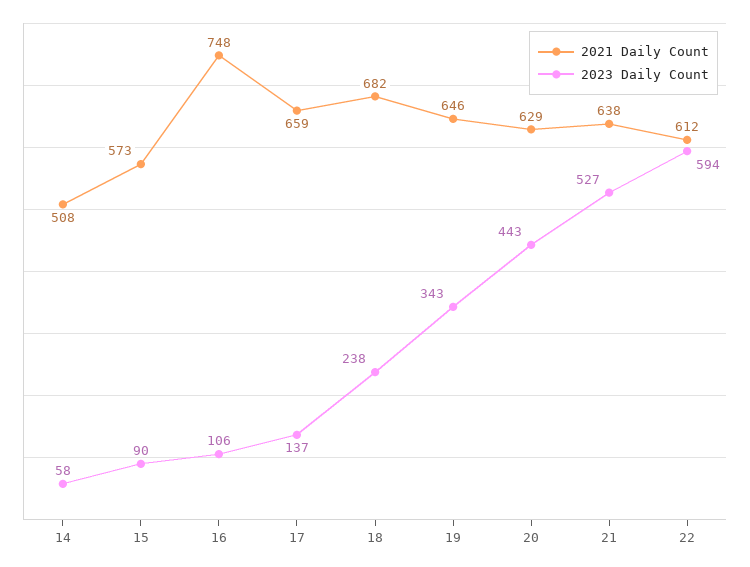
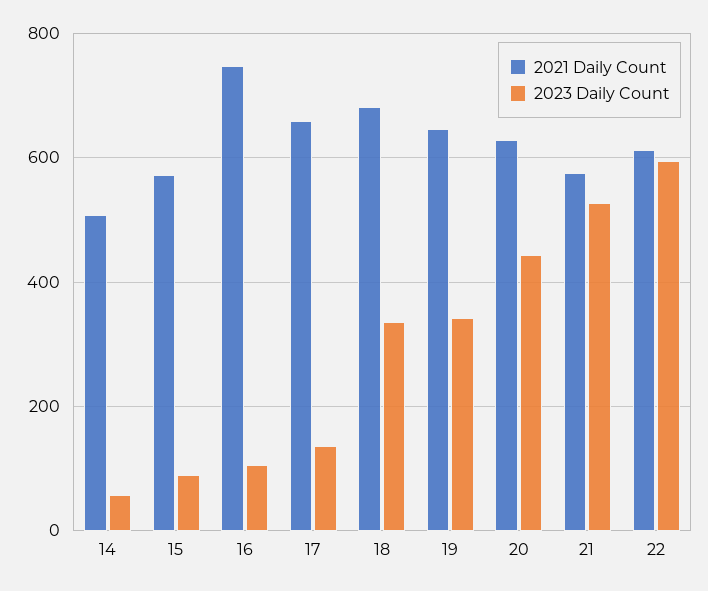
  {
    "2021 Daily Count": {
      "14": 508,
      "15": 573,
      "16": 748,
      "17": 659,
      "18": 682,
      "19": 646,
      "20": 629,
-     "21": 638,
+     "21": 580,
      "22": 612
    },
    "2023 Daily Count": {
      "14": 58,
      "15": 90,
      "16": 106,
      "17": 137,
-     "18": 238,
+     "18": 340,
      "19": 343,
      "20": 443,
      "21": 527,
      "22": 594
    }
  }

